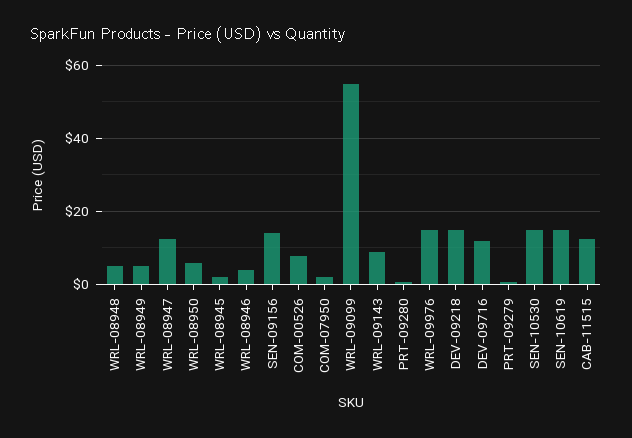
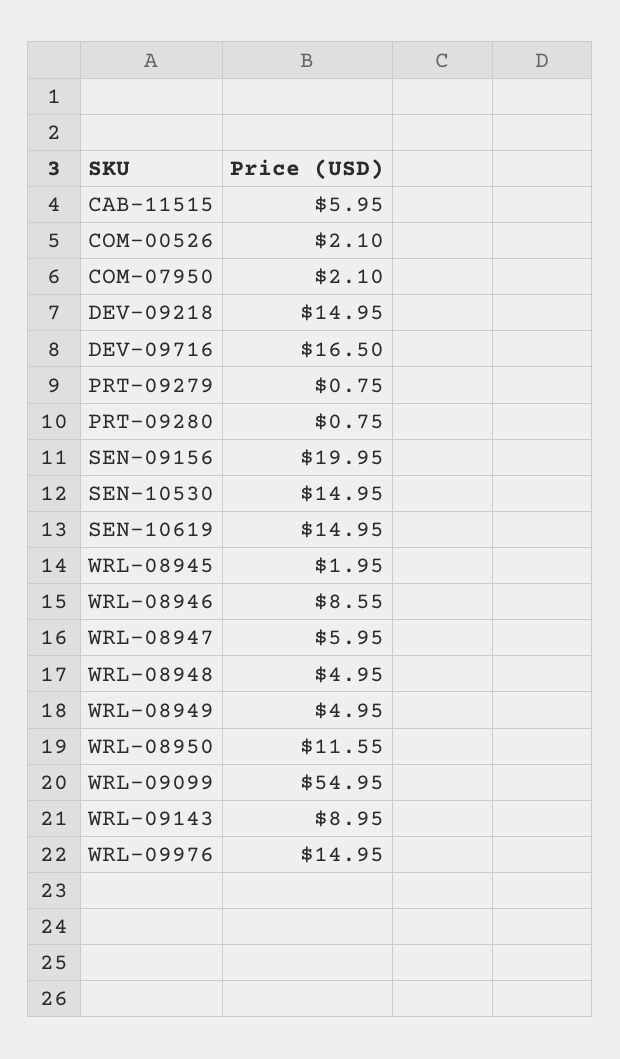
  {
    "WRL-08948": 4.95,
    "WRL-08949": 4.95,
-   "WRL-08947": 12,
+   "WRL-08947": 5.95,
-   "WRL-08950": 6,
+   "WRL-08950": 11.55,
    "WRL-08945": 1.95,
-   "WRL-08946": 4,
+   "WRL-08946": 8.55,
-   "SEN-09156": 14,
+   "SEN-09156": 19.95,
-   "COM-00526": 8,
+   "COM-00526": 2.1,
    "COM-07950": 2.1,
    "WRL-09099": 54.95,
    "WRL-09143": 8.95,
    "PRT-09280": 0.75,
    "WRL-09976": 14.95,
    "DEV-09218": 14.95,
-   "DEV-09716": 12,
+   "DEV-09716": 16.5,
    "PRT-09279": 0.75,
    "SEN-10530": 14.95,
    "SEN-10619": 14.95,
-   "CAB-11515": 12
+   "CAB-11515": 5.95
  }

